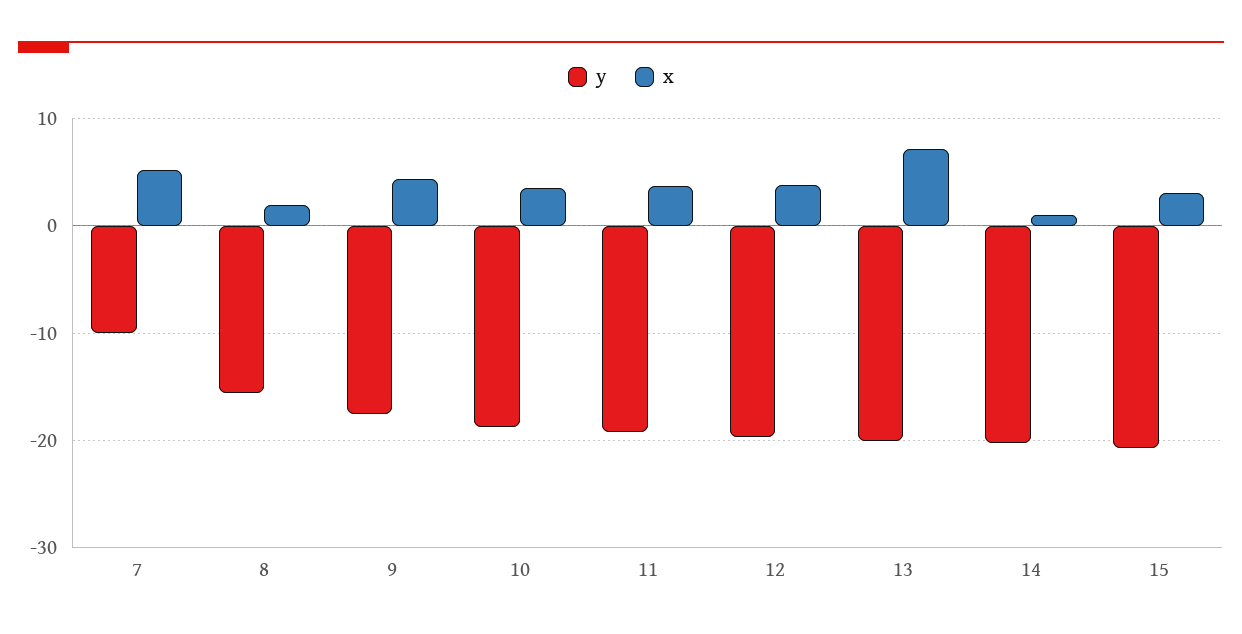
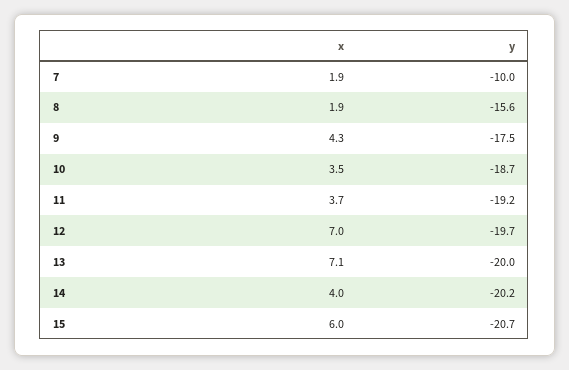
  {
    "y": {
      "7": -10,
      "8": -15.6,
      "9": -17.5,
      "10": -18.7,
      "11": -19.2,
      "12": -19.7,
      "13": -20,
      "14": -20.2,
      "15": -20.7
    },
    "x": {
-     "7": 5,
+     "7": 1.9,
      "8": 1.9,
      "9": 4.3,
      "10": 3.5,
      "11": 3.7,
-     "12": 4,
+     "12": 7,
      "13": 7.1,
-     "14": 1,
+     "14": 4,
-     "15": 3
+     "15": 6
    }
  }

